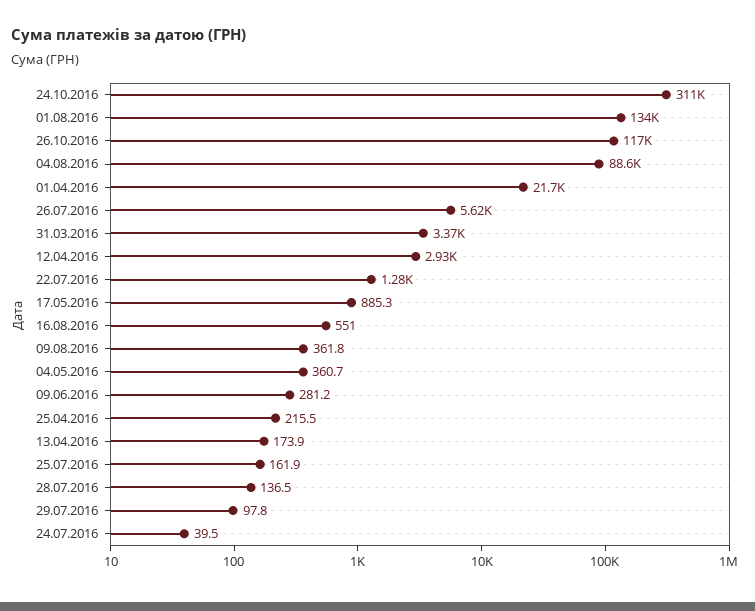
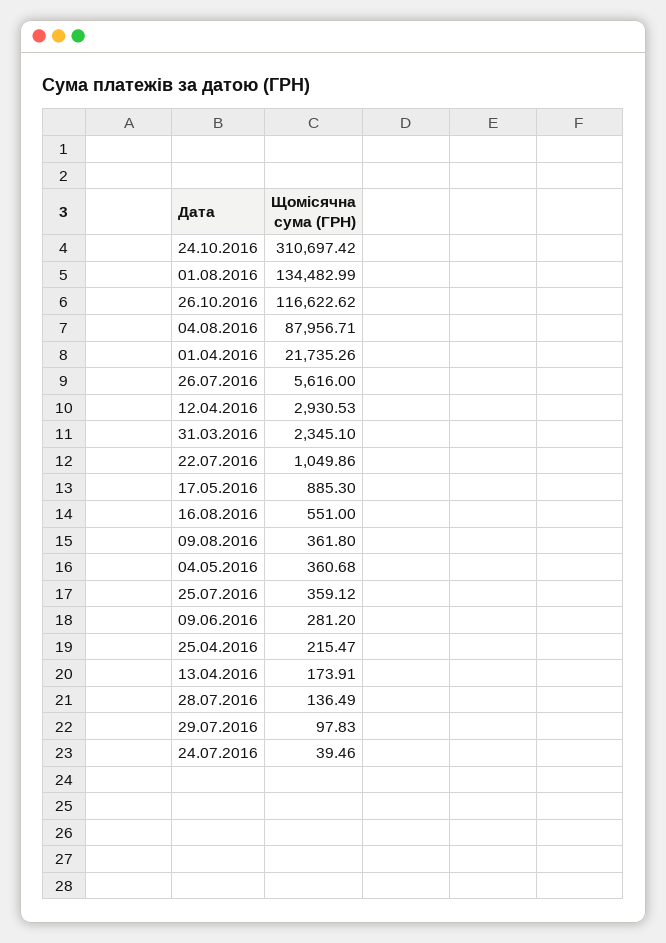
  {
    "24.10.2016": 310697.42,
    "01.08.2016": 134482.99,
    "26.10.2016": 116622.62,
-   "04.08.2016": 88600,
+   "04.08.2016": 87956.71,
    "01.04.2016": 21735.26,
    "26.07.2016": 5616,
-   "31.03.2016": 3370,
+   "31.03.2016": 2345.1,
    "12.04.2016": 2930.53,
-   "22.07.2016": 1280,
+   "22.07.2016": 1049.86,
    "17.05.2016": 885.3,
    "16.08.2016": 551,
    "09.08.2016": 361.8,
    "04.05.2016": 360.68,
    "09.06.2016": 281.2,
    "25.04.2016": 215.47,
    "13.04.2016": 173.91,
-   "25.07.2016": 161.9,
+   "25.07.2016": 359.12,
    "28.07.2016": 136.49,
    "29.07.2016": 97.83,
    "24.07.2016": 39.46
  }

